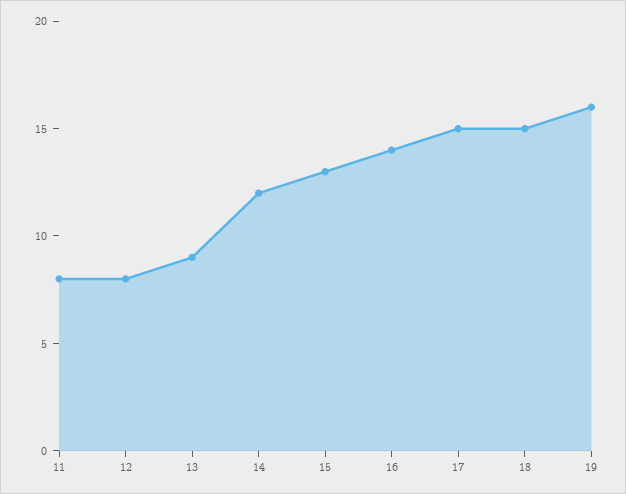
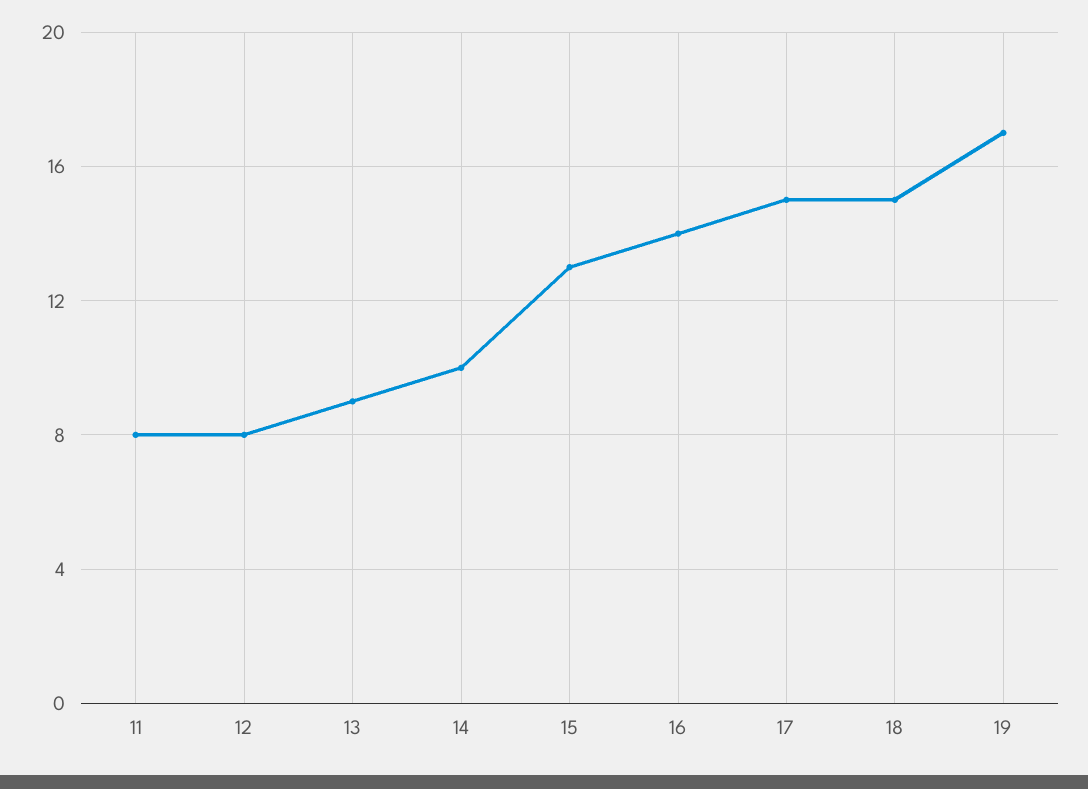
  {
    "11": 8,
    "12": 8,
    "13": 9,
-   "14": 12,
+   "14": 10,
    "15": 13,
    "16": 14,
    "17": 15,
    "18": 15,
-   "19": 16
+   "19": 17
  }

